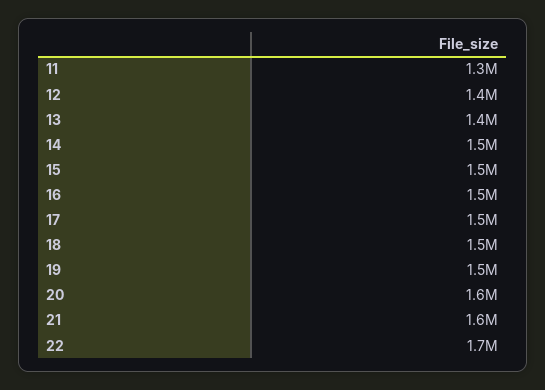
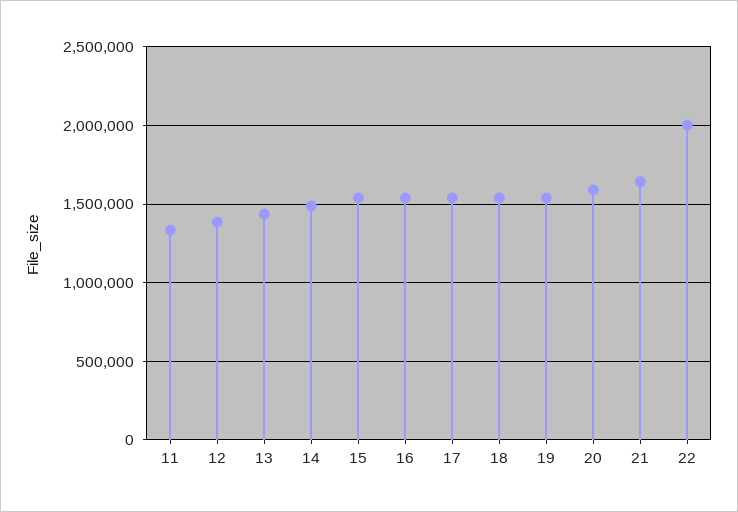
  {
    "11": 1300000,
    "12": 1400000,
    "13": 1400000,
    "14": 1500000,
    "15": 1500000,
    "16": 1500000,
    "17": 1500000,
    "18": 1500000,
    "19": 1500000,
    "20": 1600000,
    "21": 1600000,
-   "22": 1700000
+   "22": 2000000
  }

